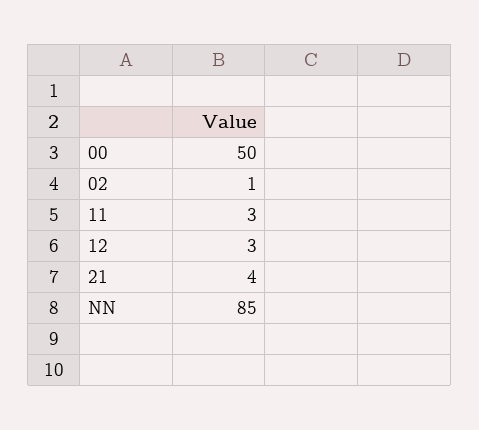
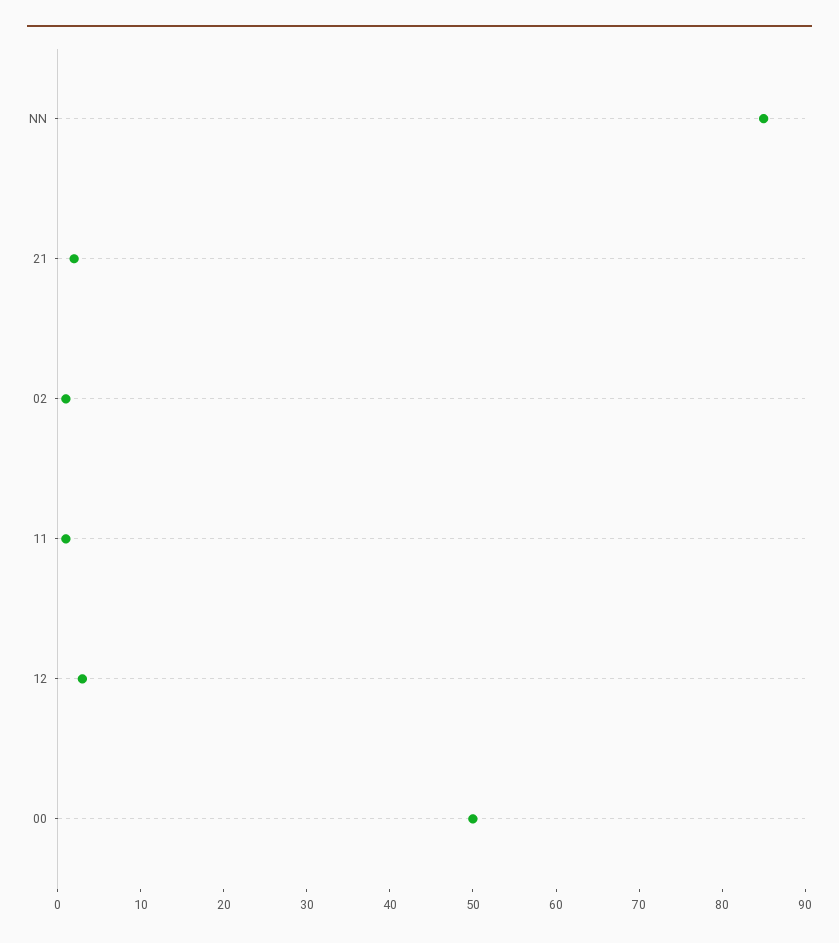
  {
    "00": 50,
    "02": 1,
-   "11": 3,
+   "11": 1,
    "12": 3,
-   "21": 4,
+   "21": 2,
    "NN": 85
  }

